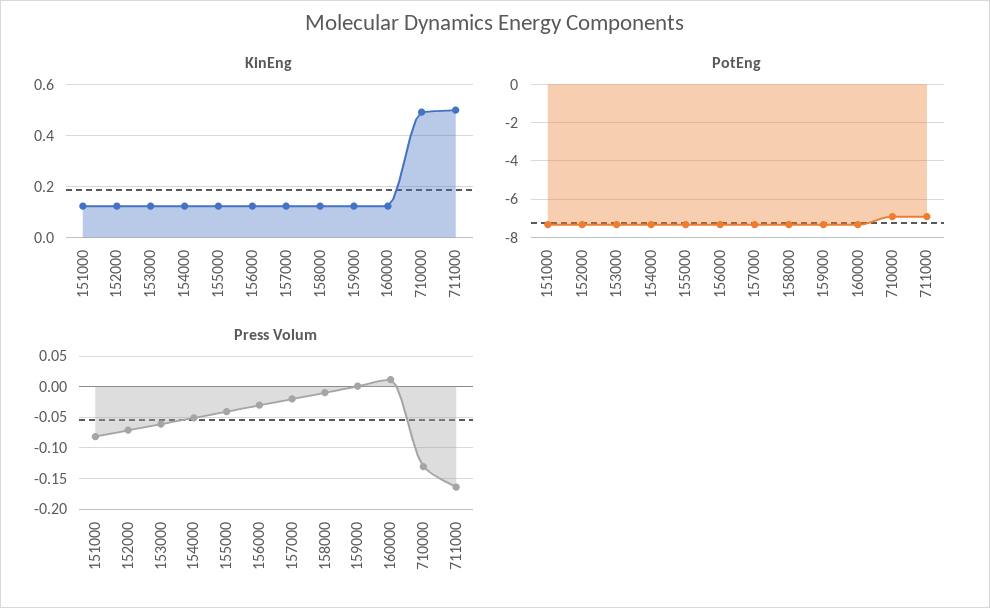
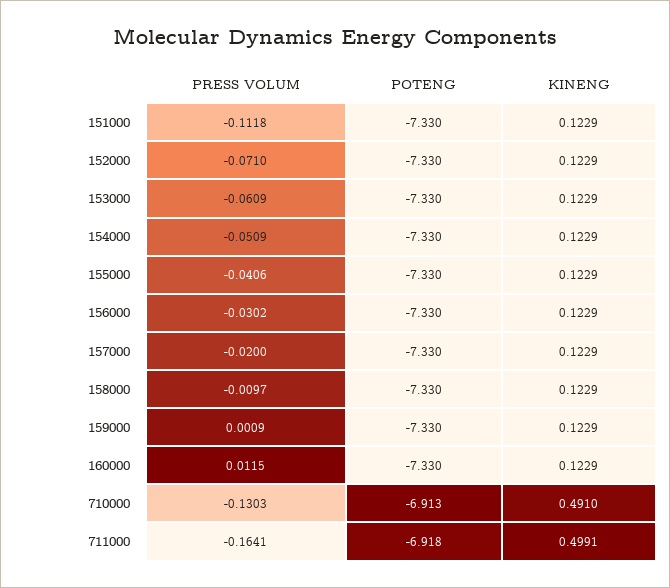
  {
    "KinEng": {
      "151000": 0.1229,
      "152000": 0.1229,
      "153000": 0.1229,
      "154000": 0.1229,
      "155000": 0.1229,
      "156000": 0.1229,
      "157000": 0.1229,
      "158000": 0.1229,
      "159000": 0.1229,
      "160000": 0.1229,
      "710000": 0.491,
      "711000": 0.4991
    },
    "PotEng": {
      "151000": -7.33,
      "152000": -7.33,
      "153000": -7.33,
      "154000": -7.33,
      "155000": -7.33,
      "156000": -7.33,
      "157000": -7.33,
      "158000": -7.33,
      "159000": -7.33,
      "160000": -7.33,
      "710000": -6.913,
      "711000": -6.918
    },
    "Press Volum": {
-     "151000": -0.08,
+     "151000": -0.1118,
      "152000": -0.071,
      "153000": -0.0609,
      "154000": -0.0509,
      "155000": -0.0406,
      "156000": -0.0302,
      "157000": -0.02,
      "158000": -0.0097,
      "159000": 0.0009,
      "160000": 0.0115,
      "710000": -0.1303,
      "711000": -0.1641
    }
  }

